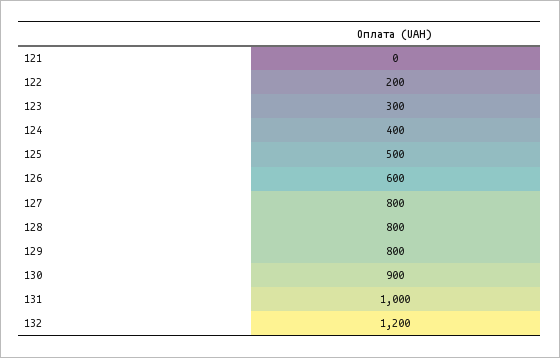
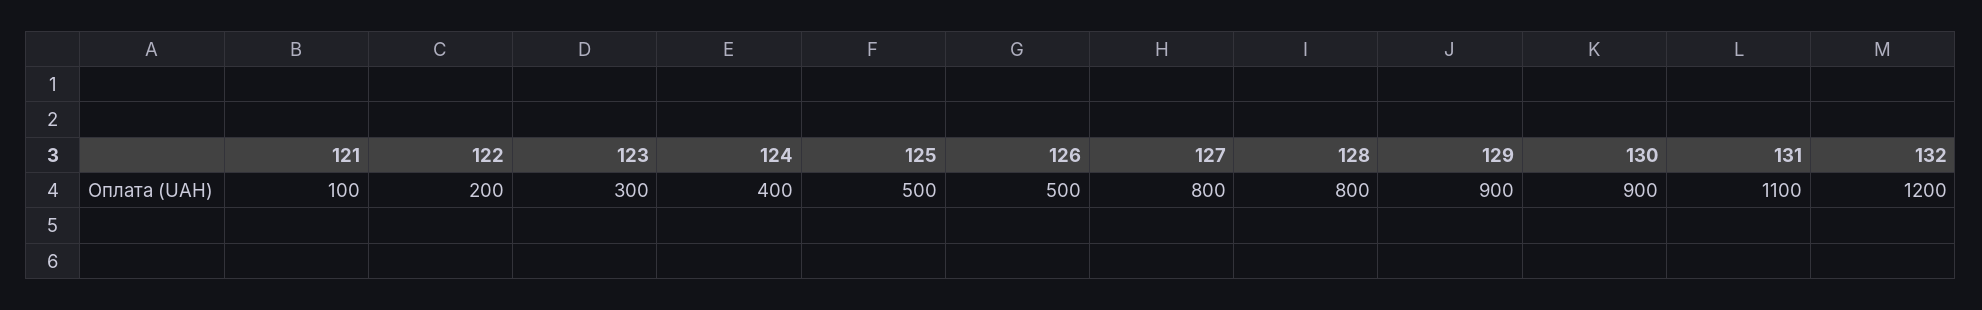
  {
-   "121": 0,
+   "121": 100,
    "122": 200,
    "123": 300,
    "124": 400,
    "125": 500,
-   "126": 600,
+   "126": 500,
    "127": 800,
    "128": 800,
-   "129": 800,
+   "129": 900,
    "130": 900,
-   "131": 1000,
+   "131": 1100,
    "132": 1200
  }

